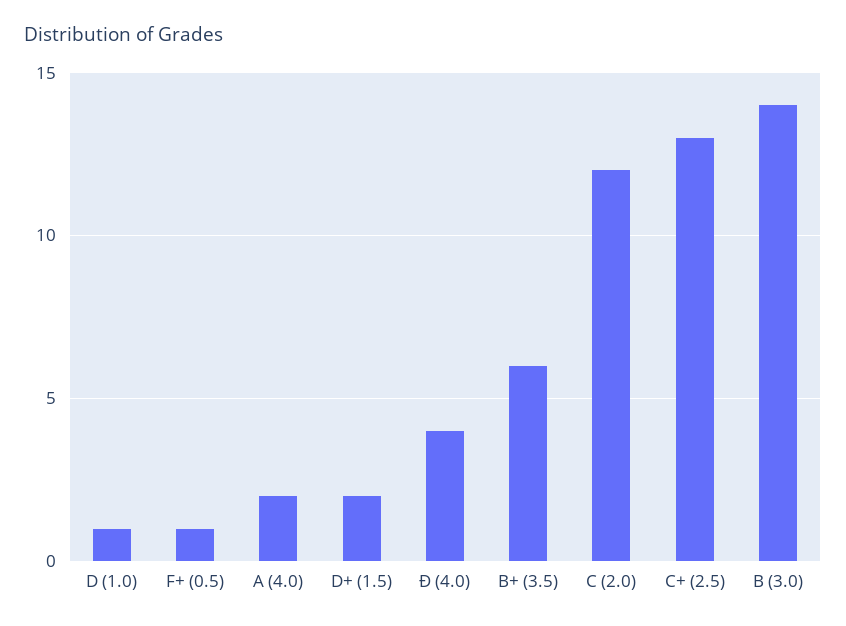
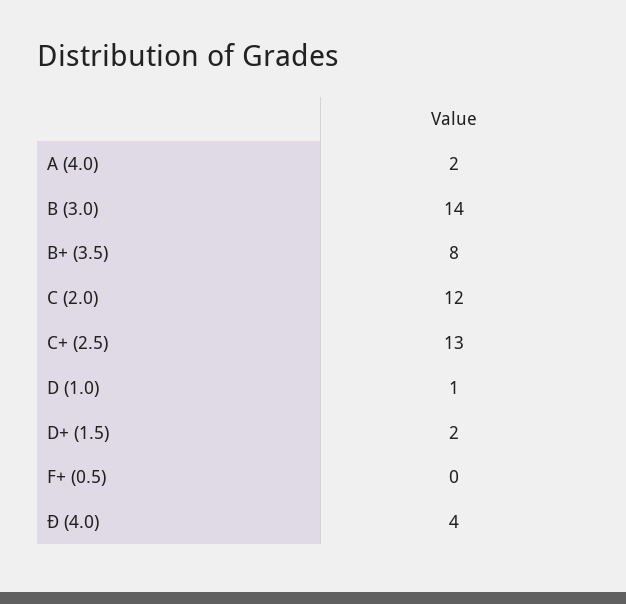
  {
    "D (1.0)": 1,
-   "F+ (0.5)": 1,
+   "F+ (0.5)": 0,
    "A (4.0)": 2,
    "D+ (1.5)": 2,
    "Ð (4.0)": 4,
-   "B+ (3.5)": 6,
+   "B+ (3.5)": 8,
    "C (2.0)": 12,
    "C+ (2.5)": 13,
    "B (3.0)": 14
  }

